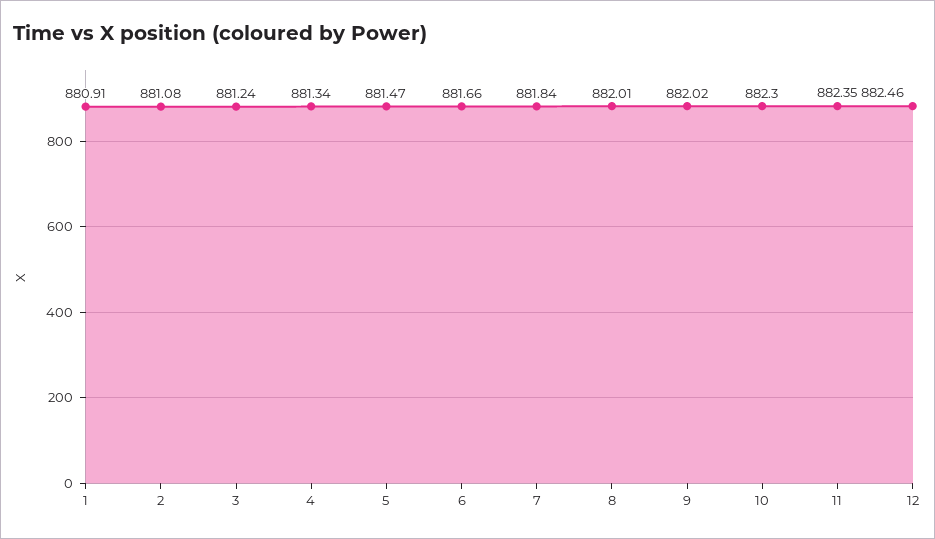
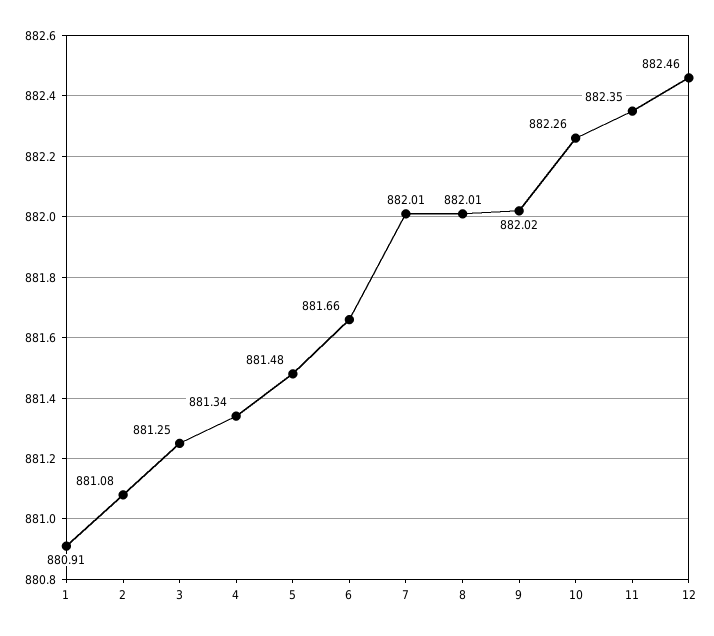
  {
    "1": 880.91,
    "2": 881.08,
-   "3": 881.24,
+   "3": 881.25,
    "4": 881.34,
-   "5": 881.47,
+   "5": 881.48,
    "6": 881.66,
-   "7": 881.84,
+   "7": 882.01,
    "8": 882.01,
    "9": 882.02,
-   "10": 882.3,
+   "10": 882.26,
    "11": 882.35,
    "12": 882.46
  }

